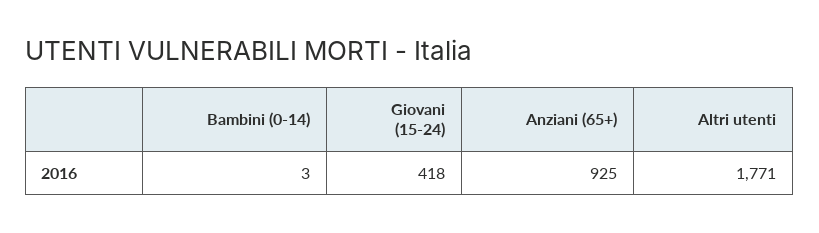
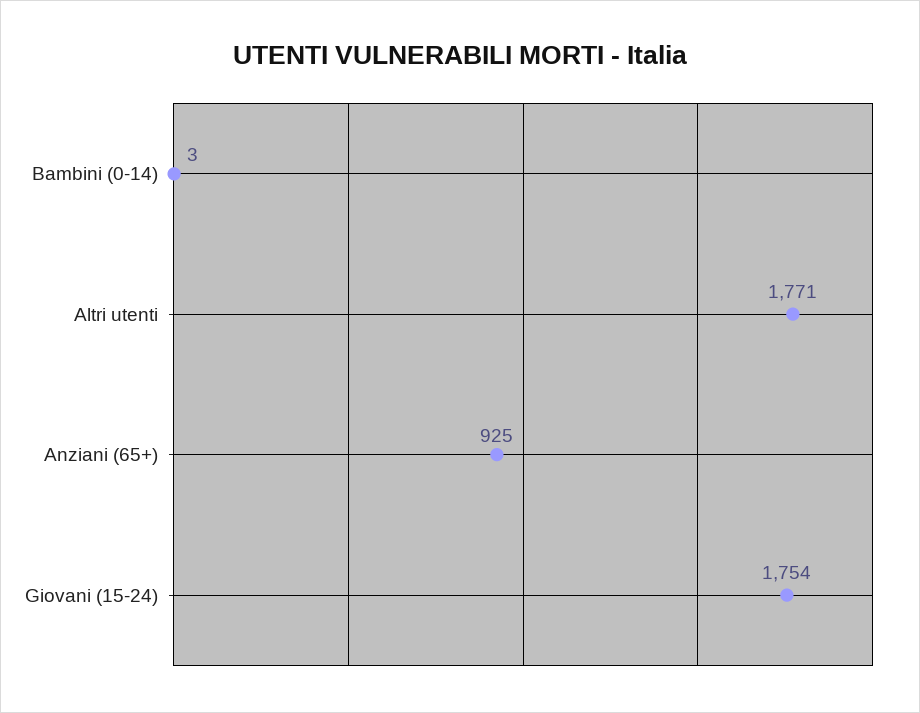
  {
    "Bambini (0-14)": 3,
-   "Giovani (15-24)": 418,
+   "Giovani (15-24)": 1754,
    "Anziani (65+)": 925,
    "Altri utenti": 1771
  }

